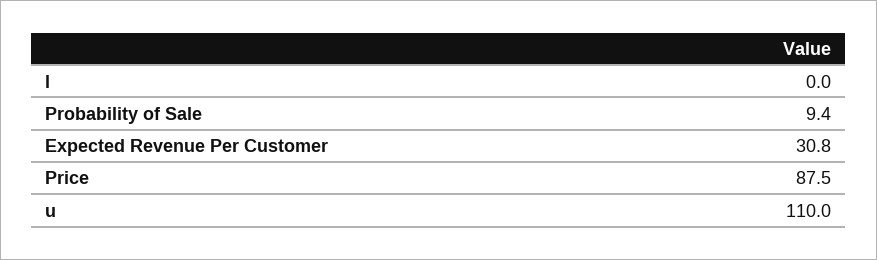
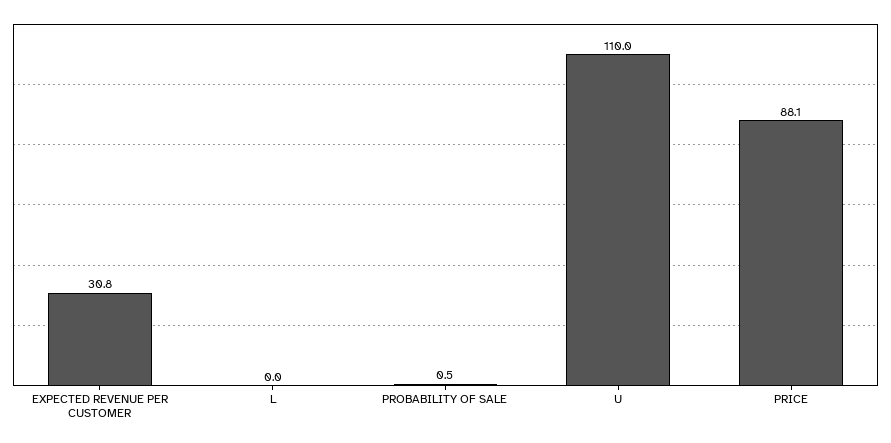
  {
    "l": 0,
-   "Probability of Sale": 9.4,
+   "Probability of Sale": 0.5,
    "Expected Revenue Per Customer": 30.8,
-   "Price": 87.5,
+   "Price": 88.1,
    "u": 110
  }

